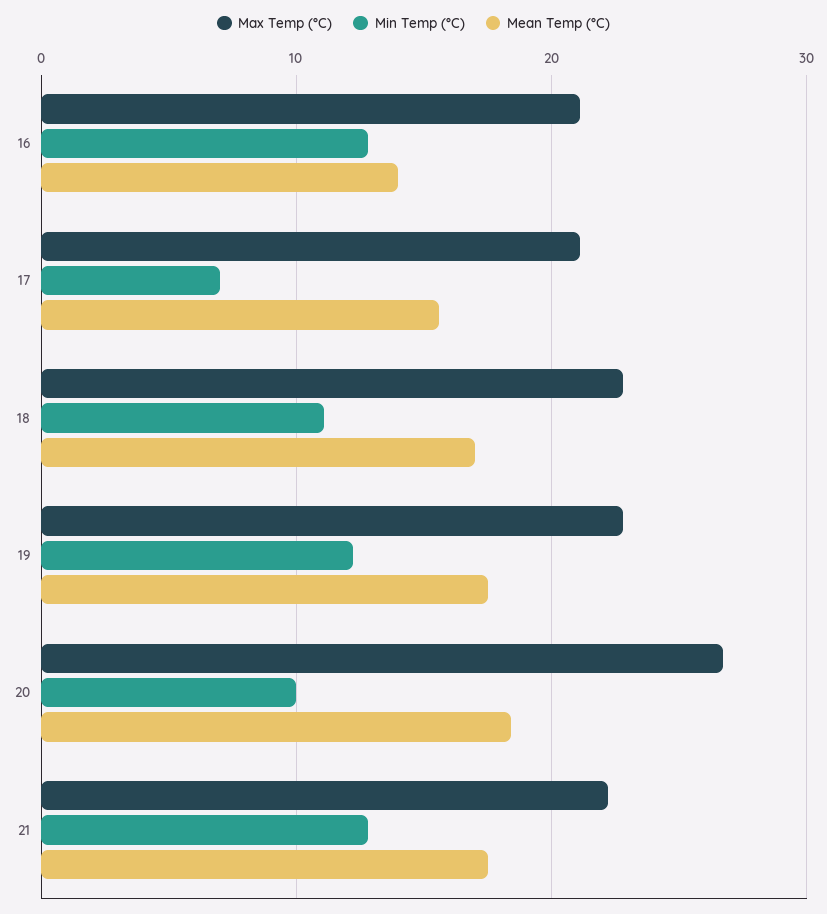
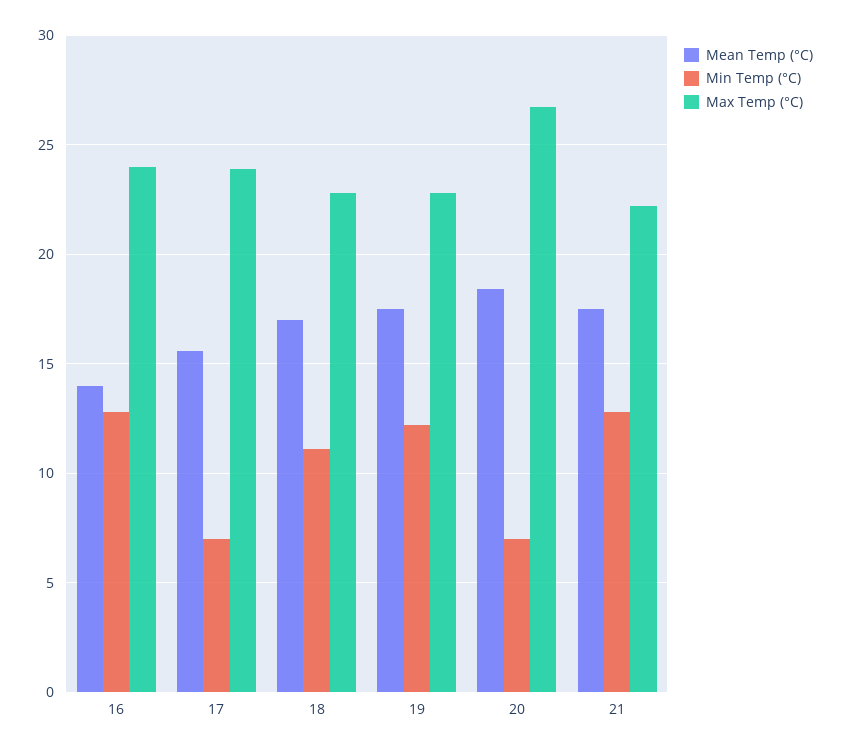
  {
    "Max Temp (°C)": {
-     "16": 21,
+     "16": 24,
-     "17": 21,
+     "17": 24,
      "18": 23,
      "19": 23,
      "20": 26.5,
      "21": 22
    },
    "Min Temp (°C)": {
      "16": 13,
      "17": 7,
      "18": 11,
      "19": 12,
-     "20": 10,
+     "20": 7,
      "21": 13
    },
    "Mean Temp (°C)": {
      "16": 14,
      "17": 15.5,
      "18": 17,
      "19": 17.5,
      "20": 18.5,
      "21": 17.5
    }
  }

